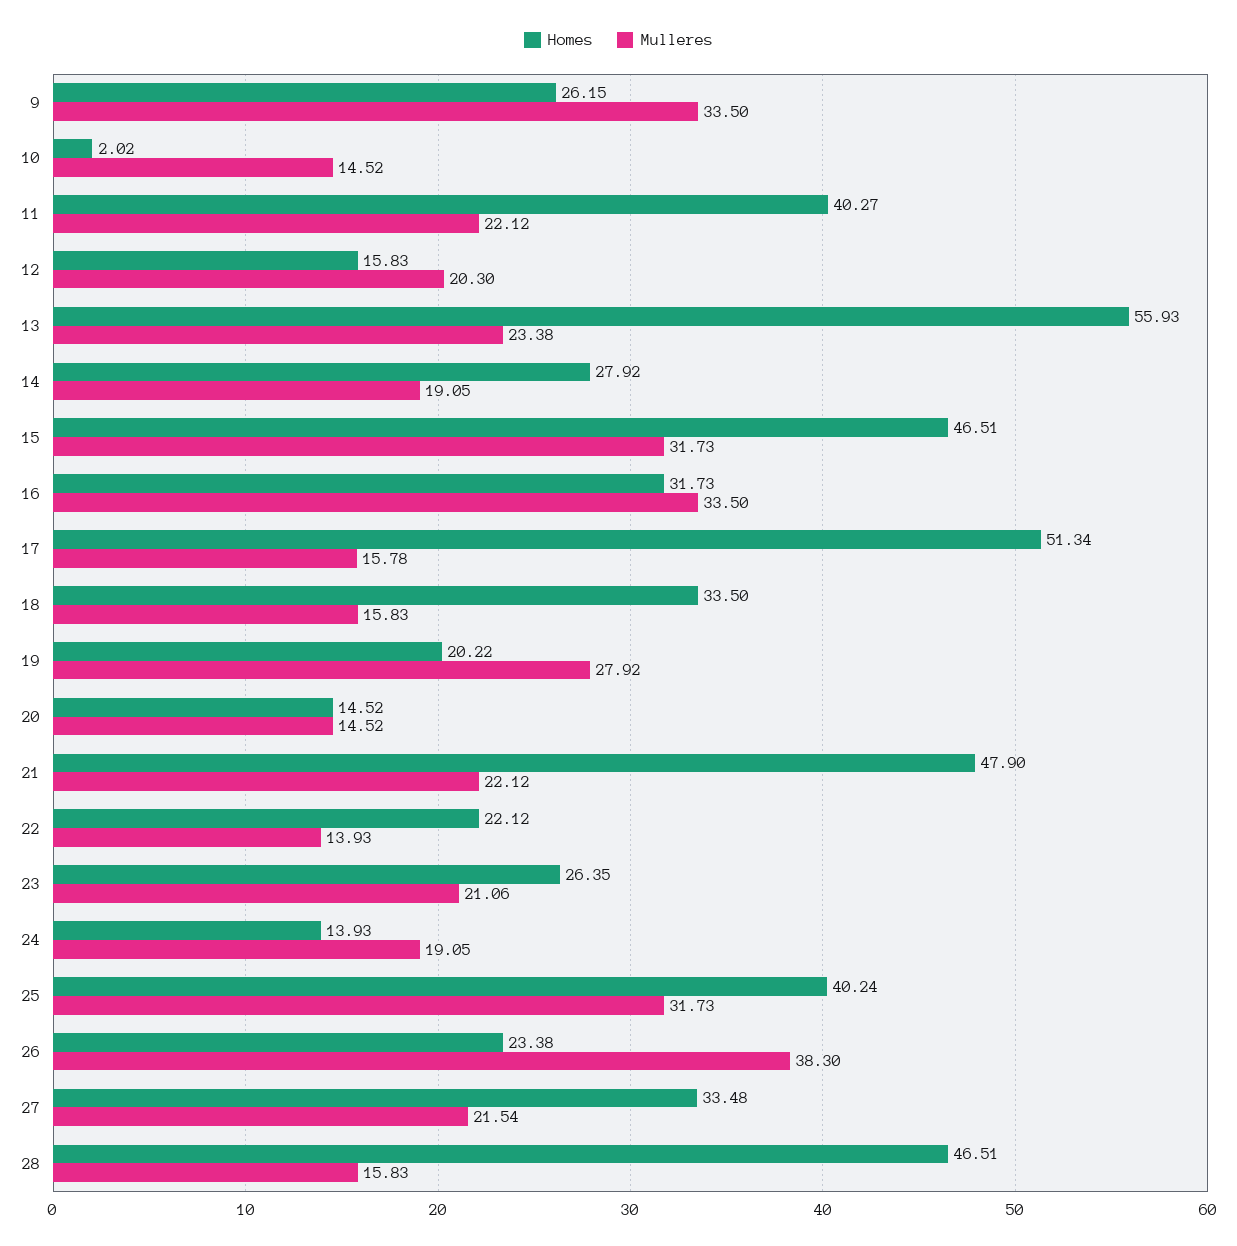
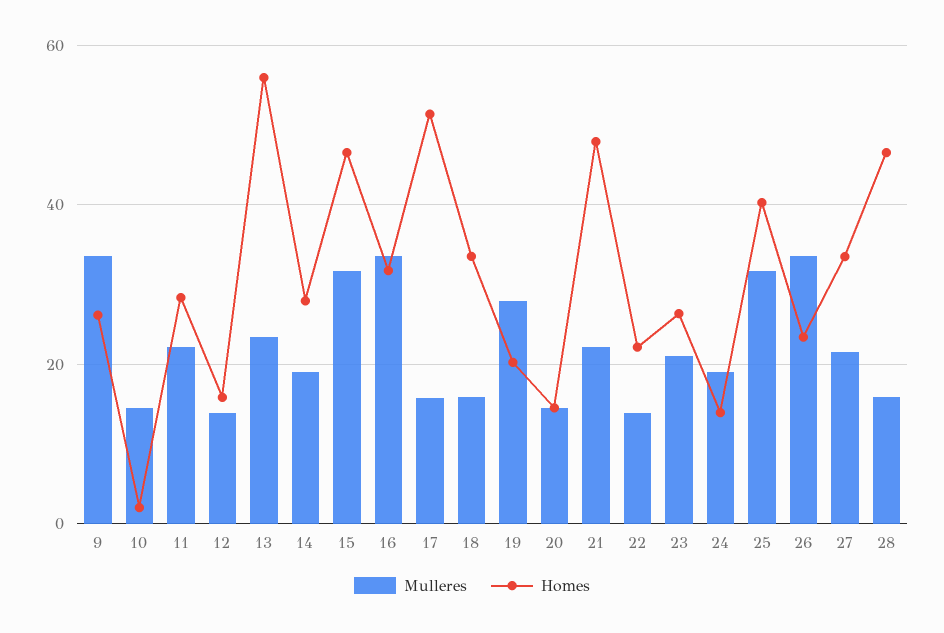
  {
    "Homes": {
      "9": 26.15,
      "10": 2.02,
-     "11": 40.27,
+     "11": 28,
      "12": 15.83,
      "13": 55.93,
      "14": 27.92,
      "15": 46.51,
      "16": 31.73,
      "17": 51.34,
      "18": 33.5,
      "19": 20.22,
      "20": 14.52,
      "21": 47.9,
      "22": 22.12,
      "23": 26.35,
      "24": 13.93,
      "25": 40.24,
      "26": 23.38,
      "27": 33.48,
      "28": 46.51
    },
    "Mulleres": {
      "9": 33.5,
      "10": 14.52,
      "11": 22.12,
-     "12": 20.3,
+     "12": 14,
      "13": 23.38,
      "14": 19.05,
      "15": 31.73,
      "16": 33.5,
      "17": 15.78,
      "18": 15.83,
      "19": 27.92,
      "20": 14.52,
      "21": 22.12,
      "22": 13.93,
      "23": 21.06,
      "24": 19.05,
      "25": 31.73,
-     "26": 38.3,
+     "26": 34,
      "27": 21.54,
      "28": 15.83
    }
  }

